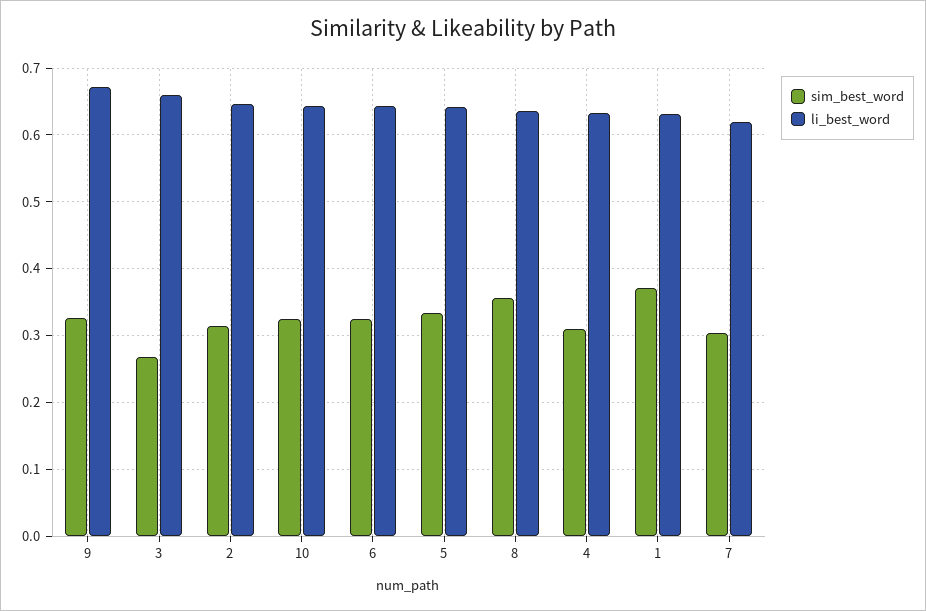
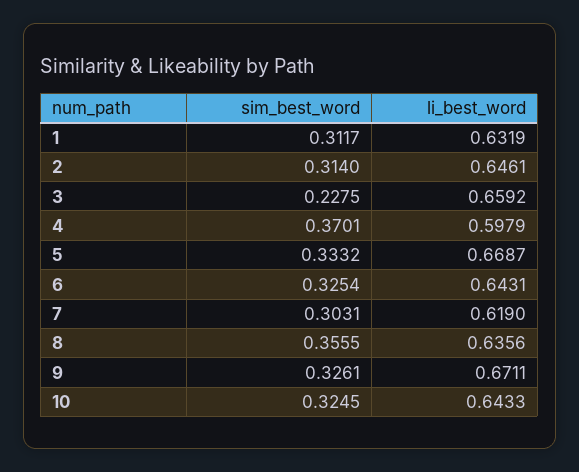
  {
    "sim_best_word": {
      "9": 0.3261,
-     "3": 0.27,
+     "3": 0.2275,
      "2": 0.314,
      "10": 0.3245,
      "6": 0.3254,
      "5": 0.3332,
      "8": 0.3555,
-     "4": 0.31,
+     "4": 0.3701,
-     "1": 0.37,
+     "1": 0.3117,
      "7": 0.3031
    },
    "li_best_word": {
      "9": 0.6711,
      "3": 0.6592,
      "2": 0.6461,
      "10": 0.6433,
      "6": 0.6431,
-     "5": 0.64,
+     "5": 0.6687,
      "8": 0.6356,
-     "4": 0.63,
+     "4": 0.5979,
      "1": 0.6319,
      "7": 0.619
    }
  }

